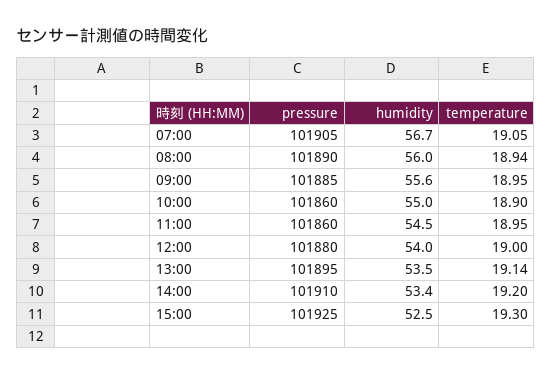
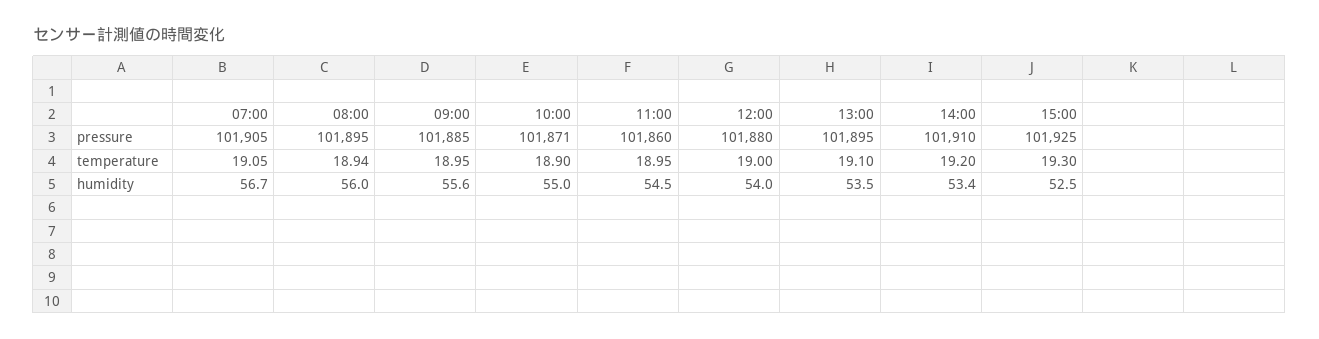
  {
    "pressure": {
      "07:00": 101905,
-     "08:00": 101890,
+     "08:00": 101895,
      "09:00": 101885,
-     "10:00": 101860,
+     "10:00": 101871,
      "11:00": 101860,
      "12:00": 101880,
      "13:00": 101895,
      "14:00": 101910,
      "15:00": 101925
    },
    "humidity": {
      "07:00": 56.7,
      "08:00": 56,
      "09:00": 55.6,
      "10:00": 55,
      "11:00": 54.5,
      "12:00": 54,
      "13:00": 53.5,
      "14:00": 53.4,
      "15:00": 52.5
    },
    "temperature": {
      "07:00": 19.05,
      "08:00": 18.94,
      "09:00": 18.95,
      "10:00": 18.9,
      "11:00": 18.95,
      "12:00": 19,
-     "13:00": 19.14,
+     "13:00": 19.1,
      "14:00": 19.2,
      "15:00": 19.3
    }
  }

